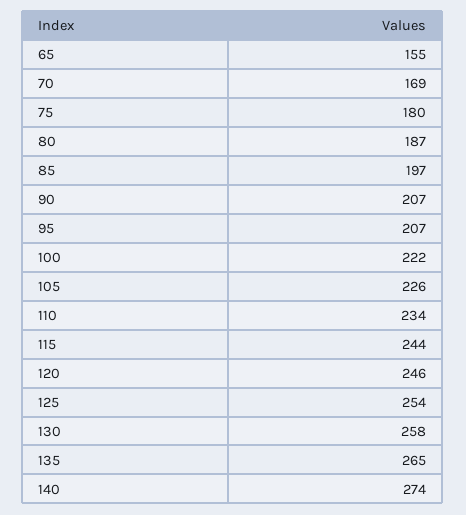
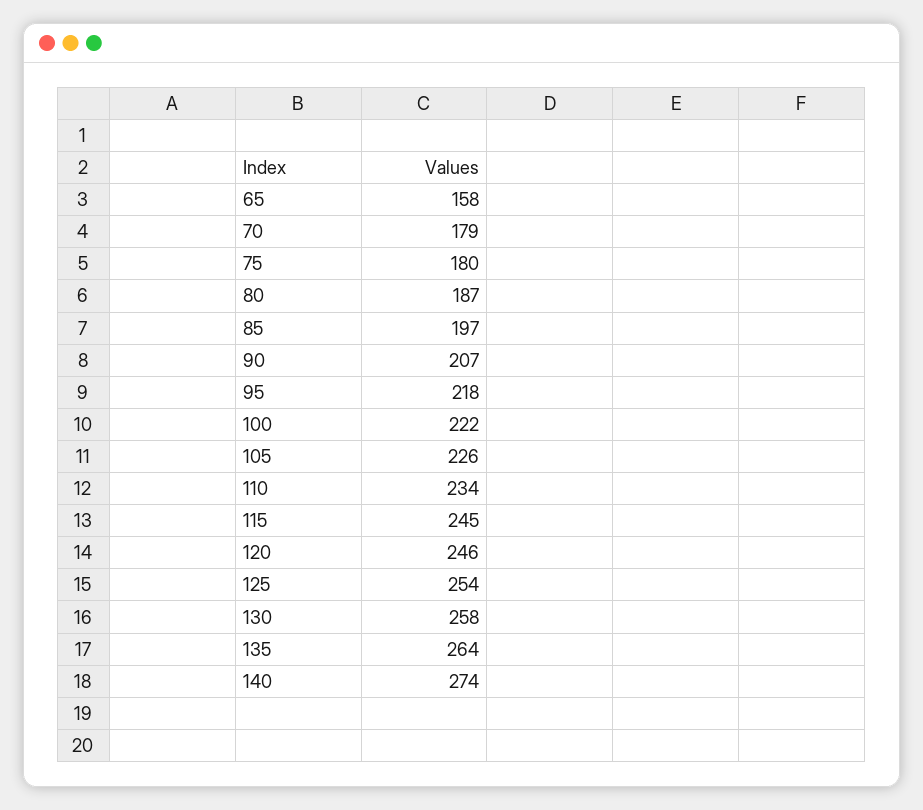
  {
-   "65": 155,
+   "65": 158,
-   "70": 169,
+   "70": 179,
    "75": 180,
    "80": 187,
    "85": 197,
    "90": 207,
-   "95": 207,
+   "95": 218,
    "100": 222,
    "105": 226,
    "110": 234,
-   "115": 244,
+   "115": 245,
    "120": 246,
    "125": 254,
    "130": 258,
-   "135": 265,
+   "135": 264,
    "140": 274
  }

